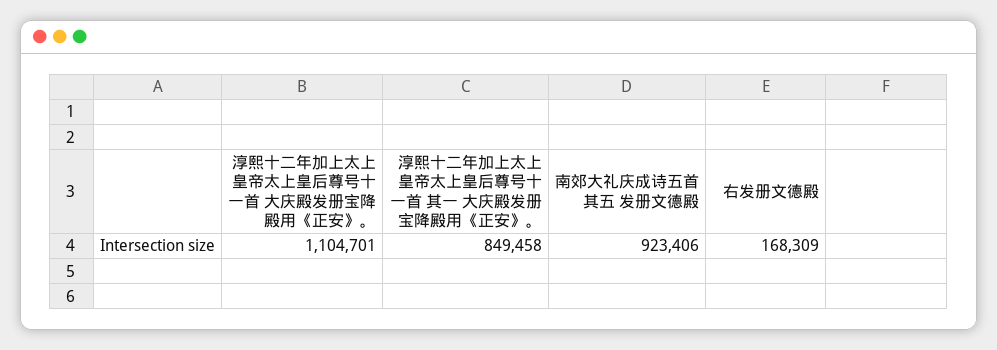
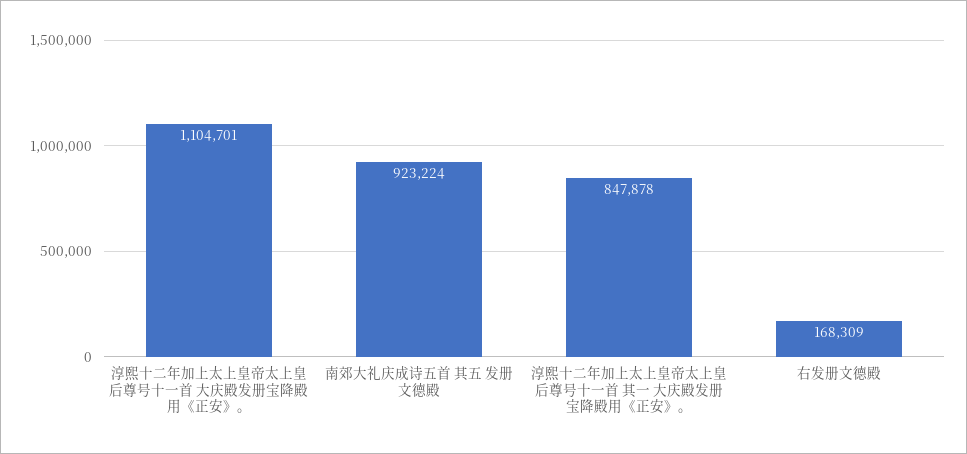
  {
    "淳熙十二年加上太上皇帝太上皇后尊号十一首 大庆殿发册宝降殿用《正安》。": 1104701,
-   "淳熙十二年加上太上皇帝太上皇后尊号十一首 其一 大庆殿发册宝降殿用《正安》。": 849458,
+   "淳熙十二年加上太上皇帝太上皇后尊号十一首 其一 大庆殿发册宝降殿用《正安》。": 847878,
-   "南郊大礼庆成诗五首 其五 发册文德殿": 923406,
+   "南郊大礼庆成诗五首 其五 发册文德殿": 923224,
    "右发册文德殿": 168309
  }

